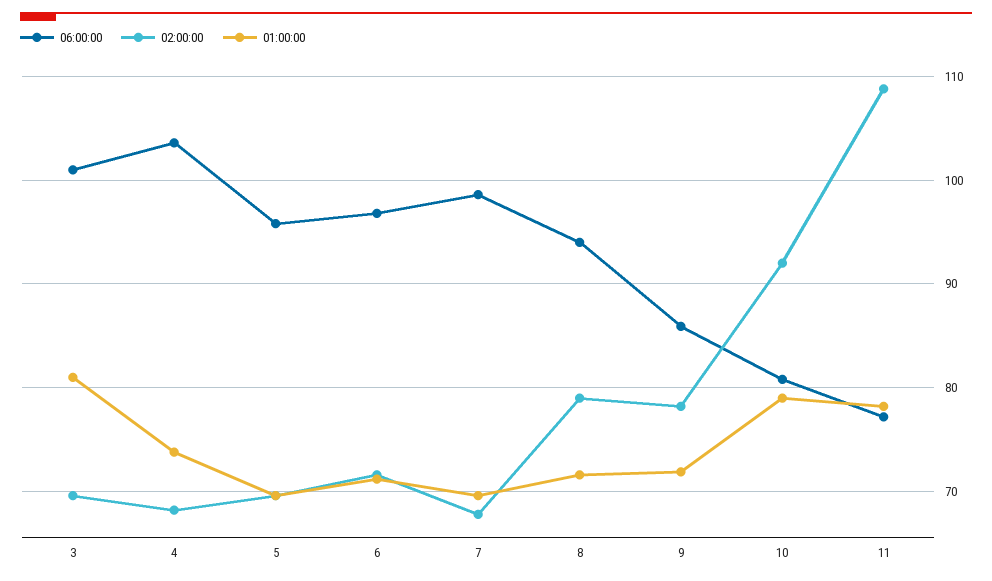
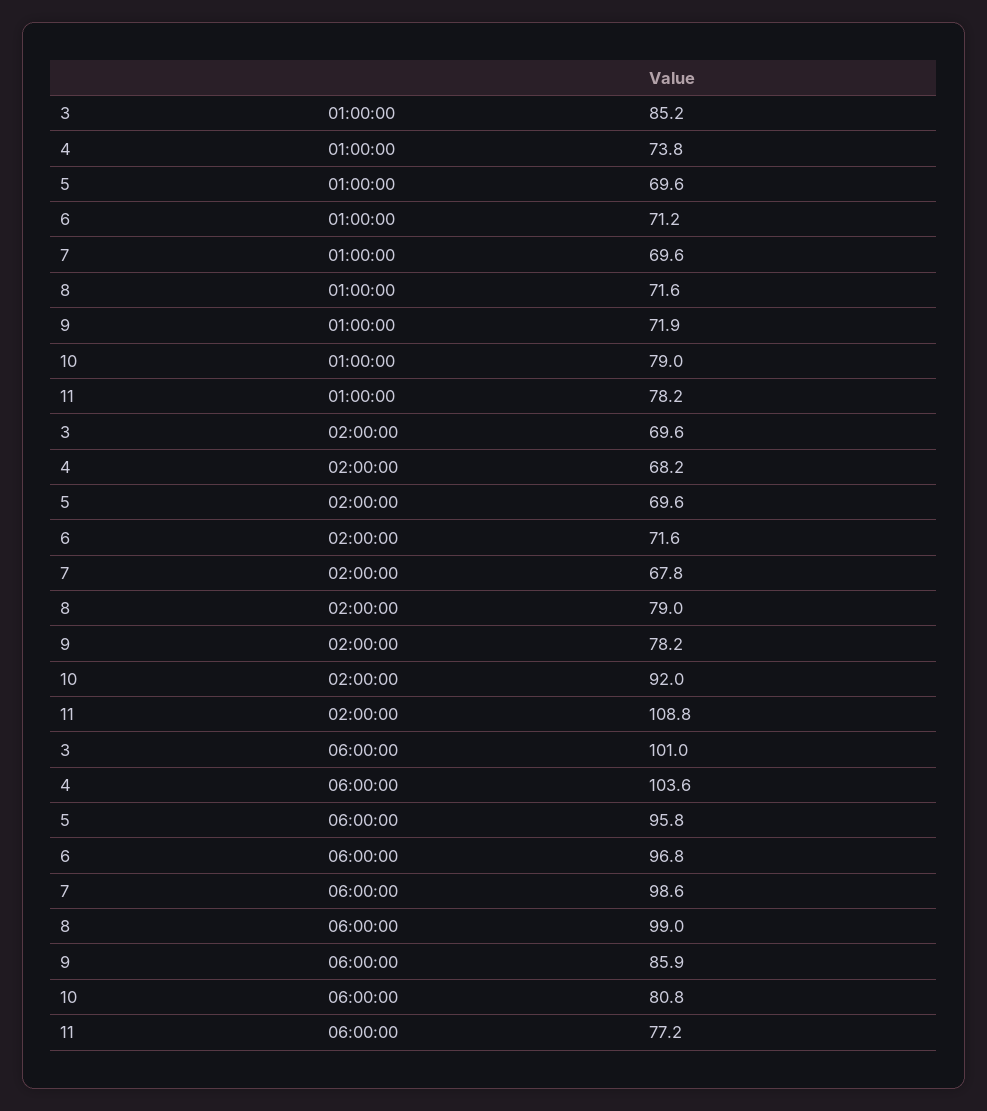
  {
    "06:00:00": {
      "3": 101,
      "4": 103.6,
      "5": 95.8,
      "6": 96.8,
      "7": 98.6,
-     "8": 94,
+     "8": 99,
      "9": 85.9,
      "10": 80.8,
      "11": 77.2
    },
    "02:00:00": {
      "3": 69.6,
      "4": 68.2,
      "5": 69.6,
      "6": 71.6,
      "7": 67.8,
      "8": 79,
      "9": 78.2,
      "10": 92,
      "11": 108.8
    },
    "01:00:00": {
-     "3": 81,
+     "3": 85.2,
      "4": 73.8,
      "5": 69.6,
      "6": 71.2,
      "7": 69.6,
      "8": 71.6,
      "9": 71.9,
      "10": 79,
      "11": 78.2
    }
  }

